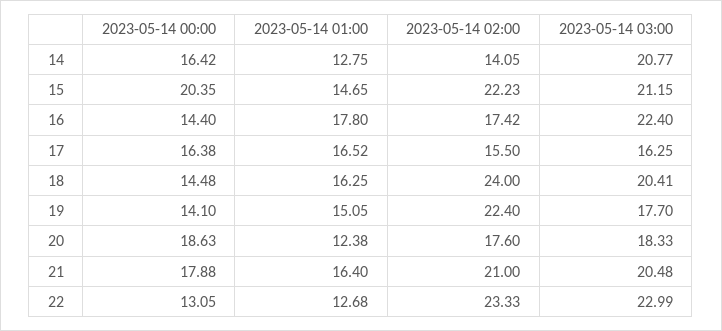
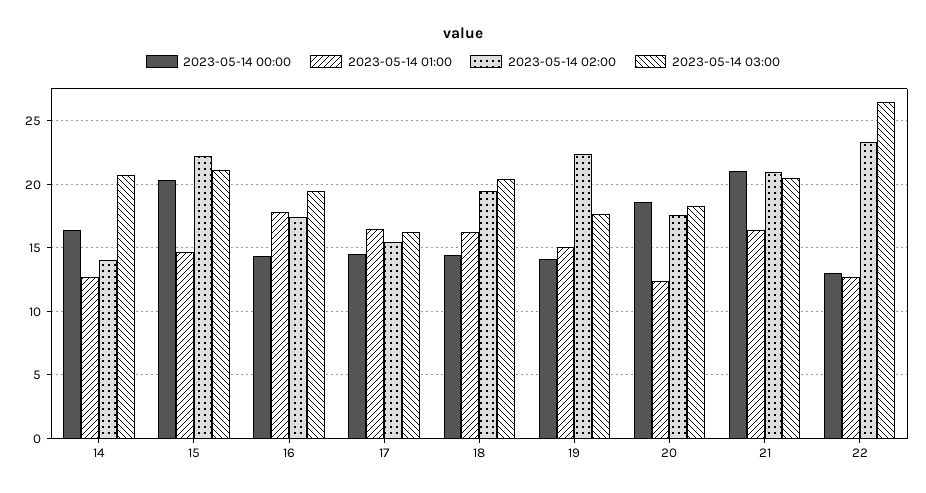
  {
    "2023-05-14 00:00": {
      "14": 16.42,
      "15": 20.35,
      "16": 14.4,
-     "17": 16.38,
+     "17": 14.5,
      "18": 14.48,
      "19": 14.1,
      "20": 18.63,
-     "21": 17.88,
+     "21": 21,
      "22": 13.05
    },
    "2023-05-14 01:00": {
      "14": 12.75,
      "15": 14.65,
      "16": 17.8,
      "17": 16.52,
      "18": 16.25,
      "19": 15.05,
      "20": 12.38,
      "21": 16.4,
      "22": 12.68
    },
    "2023-05-14 02:00": {
      "14": 14.05,
      "15": 22.23,
      "16": 17.42,
      "17": 15.5,
-     "18": 24,
+     "18": 19.5,
      "19": 22.4,
      "20": 17.6,
      "21": 21,
      "22": 23.33
    },
    "2023-05-14 03:00": {
      "14": 20.77,
      "15": 21.15,
-     "16": 22.4,
+     "16": 19.5,
      "17": 16.25,
      "18": 20.41,
      "19": 17.7,
      "20": 18.33,
      "21": 20.48,
-     "22": 22.99
+     "22": 26.5
    }
  }

